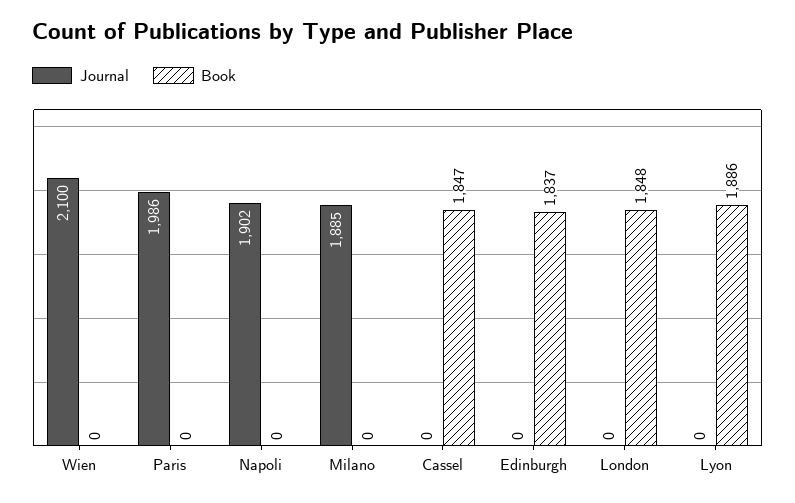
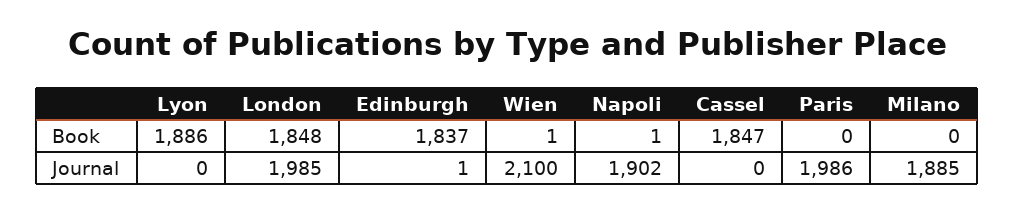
  {
    "Journal": {
      "Wien": 2100,
      "Paris": 1986,
      "Napoli": 1902,
      "Milano": 1885,
      "Cassel": 0,
-     "Edinburgh": 0,
+     "Edinburgh": 1,
-     "London": 0,
+     "London": 1985,
      "Lyon": 0
    },
    "Book": {
-     "Wien": 0,
+     "Wien": 1,
      "Paris": 0,
-     "Napoli": 0,
+     "Napoli": 1,
      "Milano": 0,
      "Cassel": 1847,
      "Edinburgh": 1837,
      "London": 1848,
      "Lyon": 1886
    }
  }

